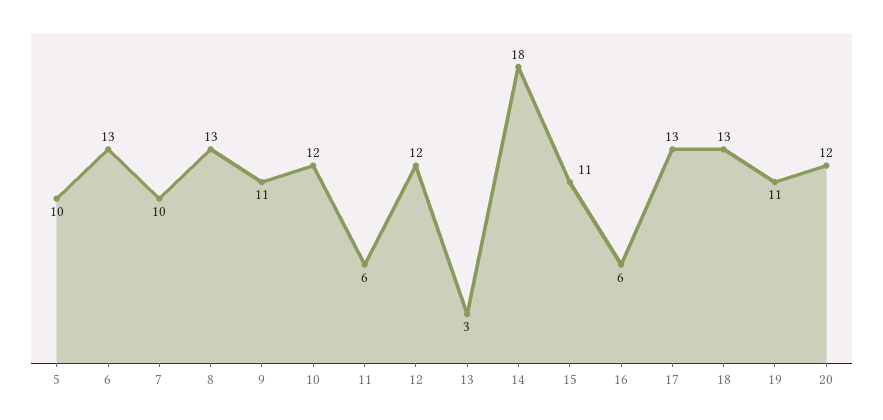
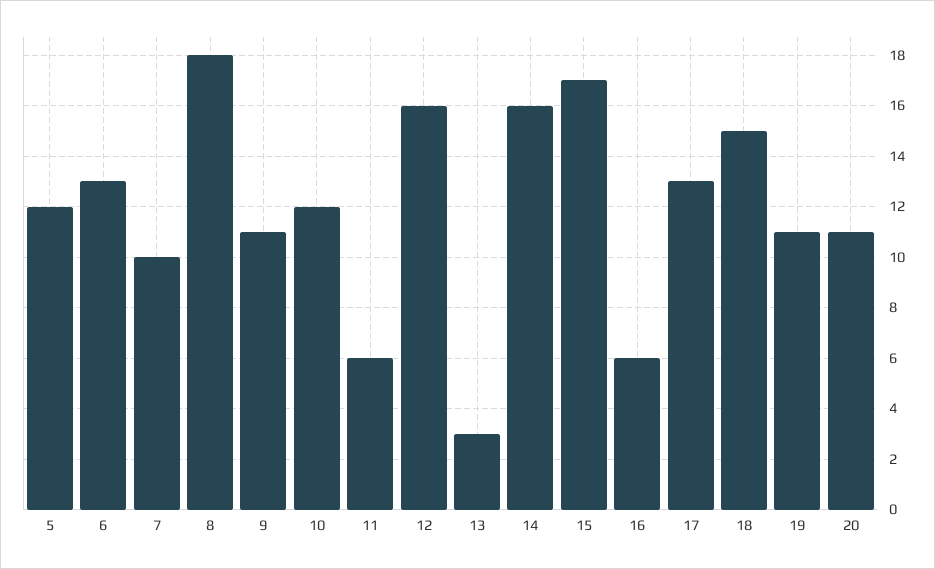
  {
-   "5": 10,
+   "5": 12,
    "6": 13,
    "7": 10,
-   "8": 13,
+   "8": 18,
    "9": 11,
    "10": 12,
    "11": 6,
-   "12": 12,
+   "12": 16,
    "13": 3,
-   "14": 18,
+   "14": 16,
-   "15": 11,
+   "15": 17,
    "16": 6,
    "17": 13,
-   "18": 13,
+   "18": 15,
    "19": 11,
-   "20": 12
+   "20": 11
  }

